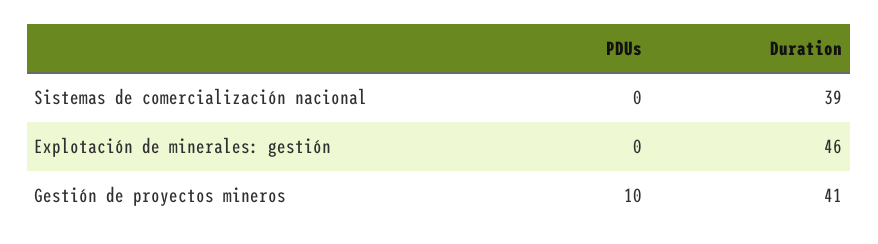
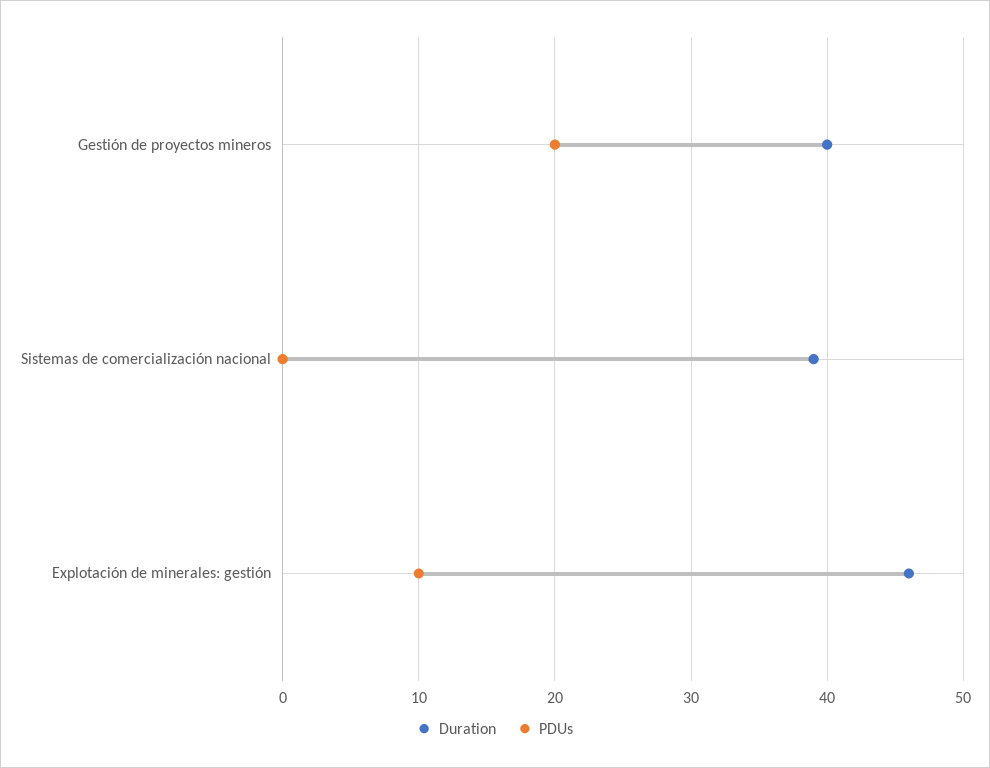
  {
    "PDUs": {
      "Sistemas de comercialización nacional": 0,
-     "Explotación de minerales: gestión": 0,
+     "Explotación de minerales: gestión": 10,
-     "Gestión de proyectos mineros": 10
+     "Gestión de proyectos mineros": 20
    },
    "Duration": {
      "Sistemas de comercialización nacional": 39,
      "Explotación de minerales: gestión": 46,
-     "Gestión de proyectos mineros": 41
+     "Gestión de proyectos mineros": 40
    }
  }

